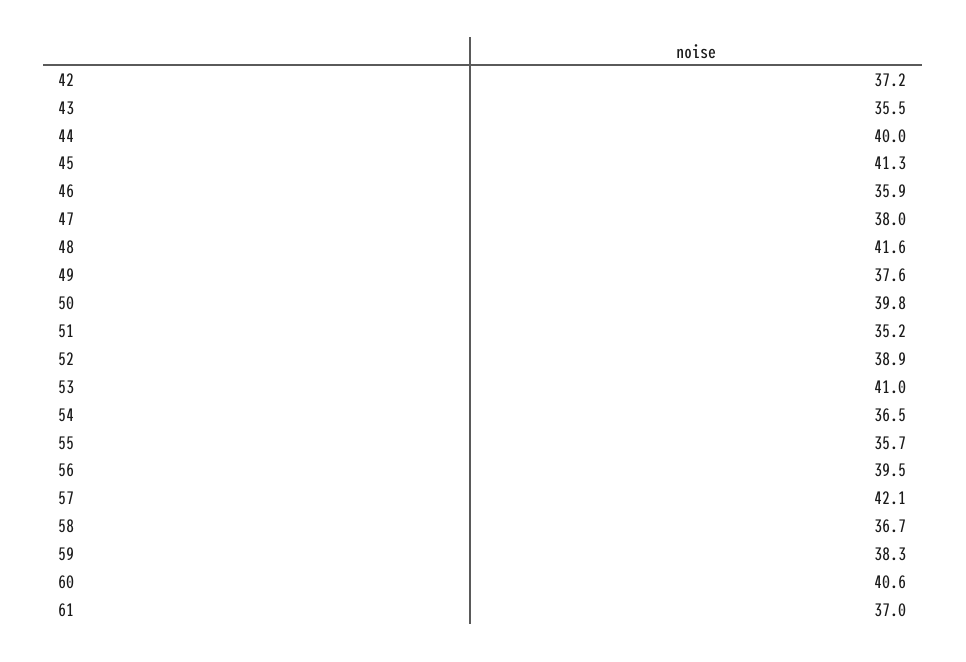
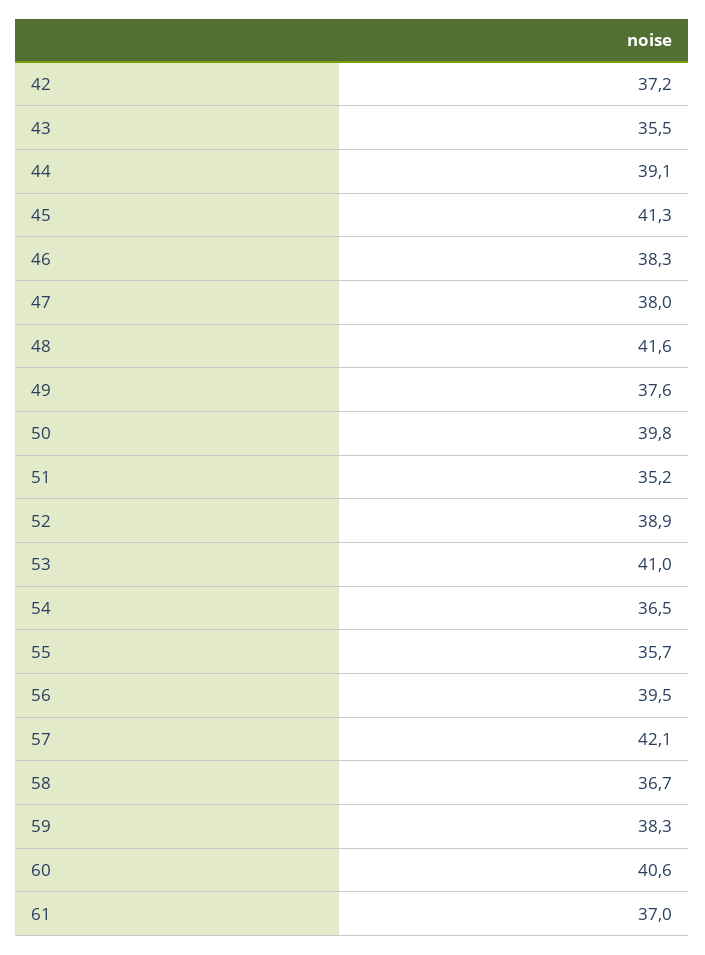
  {
    "42": 37.2,
    "43": 35.5,
-   "44": 40,
+   "44": 39.1,
    "45": 41.3,
-   "46": 35.9,
+   "46": 38.3,
    "47": 38,
    "48": 41.6,
    "49": 37.6,
    "50": 39.8,
    "51": 35.2,
    "52": 38.9,
    "53": 41,
    "54": 36.5,
    "55": 35.7,
    "56": 39.5,
    "57": 42.1,
    "58": 36.7,
    "59": 38.3,
    "60": 40.6,
    "61": 37
  }

